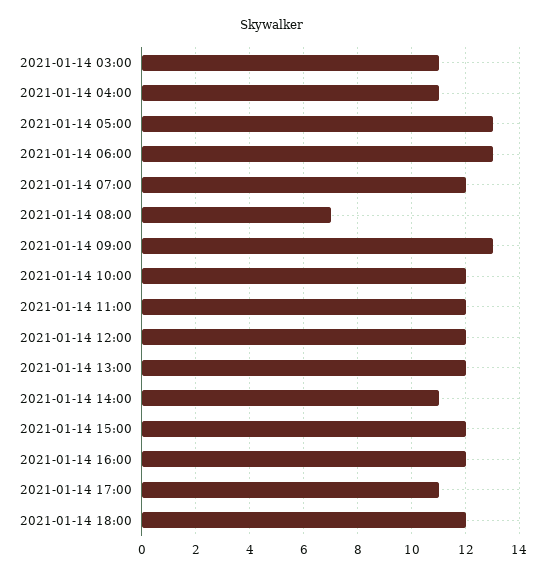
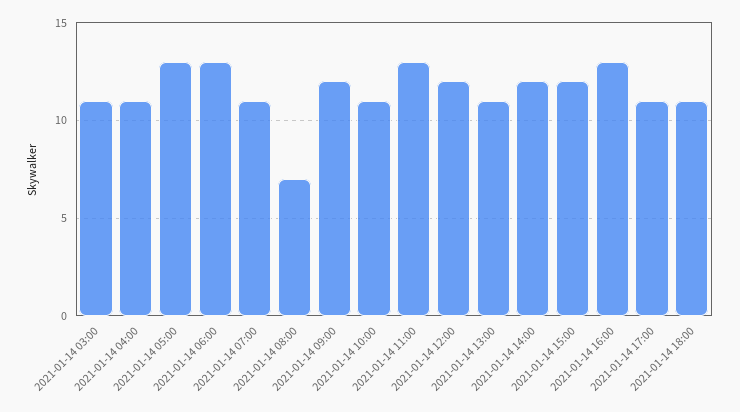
  {
    "2021-01-14 03:00": 11,
    "2021-01-14 04:00": 11,
    "2021-01-14 05:00": 13,
    "2021-01-14 06:00": 13,
-   "2021-01-14 07:00": 12,
+   "2021-01-14 07:00": 11,
    "2021-01-14 08:00": 7,
-   "2021-01-14 09:00": 13,
+   "2021-01-14 09:00": 12,
-   "2021-01-14 10:00": 12,
+   "2021-01-14 10:00": 11,
-   "2021-01-14 11:00": 12,
+   "2021-01-14 11:00": 13,
    "2021-01-14 12:00": 12,
-   "2021-01-14 13:00": 12,
+   "2021-01-14 13:00": 11,
-   "2021-01-14 14:00": 11,
+   "2021-01-14 14:00": 12,
    "2021-01-14 15:00": 12,
-   "2021-01-14 16:00": 12,
+   "2021-01-14 16:00": 13,
    "2021-01-14 17:00": 11,
-   "2021-01-14 18:00": 12
+   "2021-01-14 18:00": 11
  }

